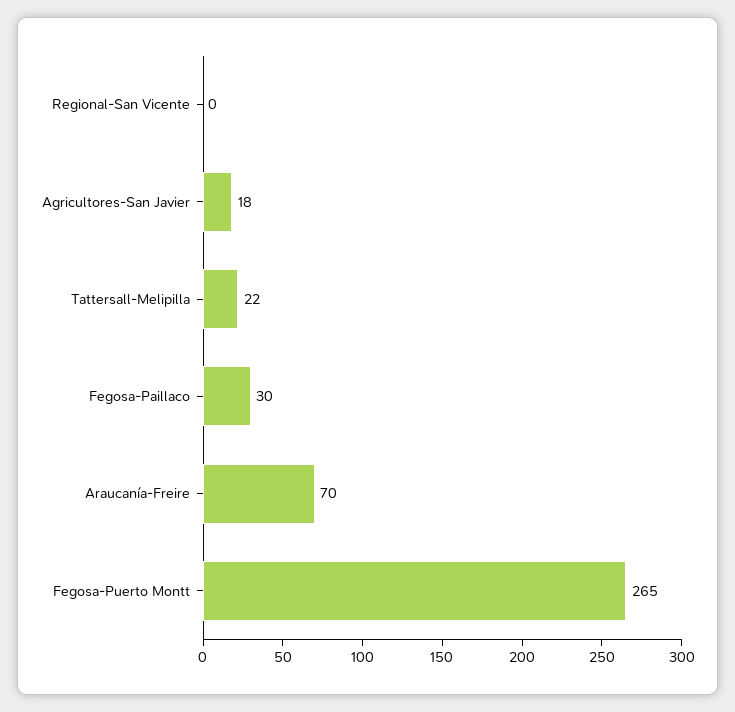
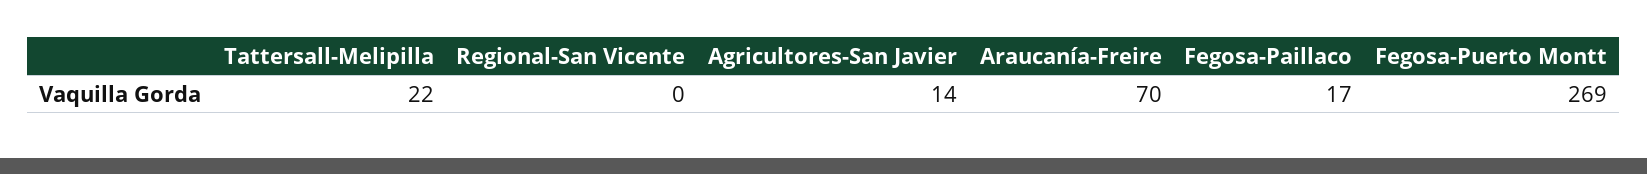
  {
    "Regional-San Vicente": 0,
-   "Agricultores-San Javier": 18,
+   "Agricultores-San Javier": 14,
    "Tattersall-Melipilla": 22,
-   "Fegosa-Paillaco": 30,
+   "Fegosa-Paillaco": 17,
    "Araucanía-Freire": 70,
-   "Fegosa-Puerto Montt": 265
+   "Fegosa-Puerto Montt": 269
  }

